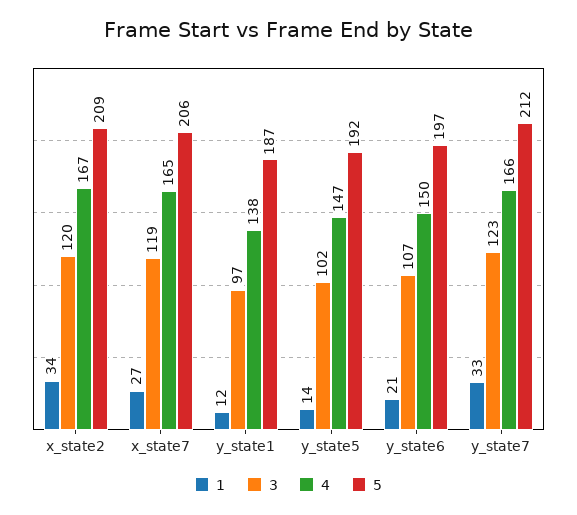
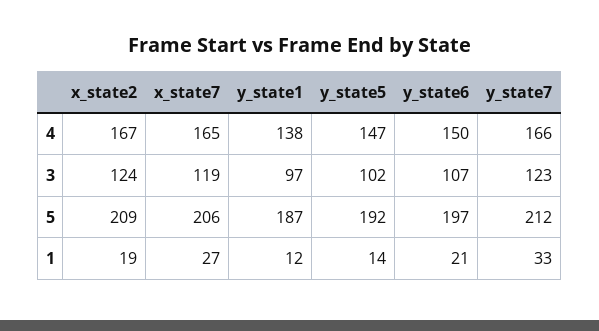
  {
    "1": {
-     "x_state2": 34,
+     "x_state2": 19,
      "x_state7": 27,
      "y_state1": 12,
      "y_state5": 14,
      "y_state6": 21,
      "y_state7": 33
    },
    "3": {
-     "x_state2": 120,
+     "x_state2": 124,
      "x_state7": 119,
      "y_state1": 97,
      "y_state5": 102,
      "y_state6": 107,
      "y_state7": 123
    },
    "4": {
      "x_state2": 167,
      "x_state7": 165,
      "y_state1": 138,
      "y_state5": 147,
      "y_state6": 150,
      "y_state7": 166
    },
    "5": {
      "x_state2": 209,
      "x_state7": 206,
      "y_state1": 187,
      "y_state5": 192,
      "y_state6": 197,
      "y_state7": 212
    }
  }

